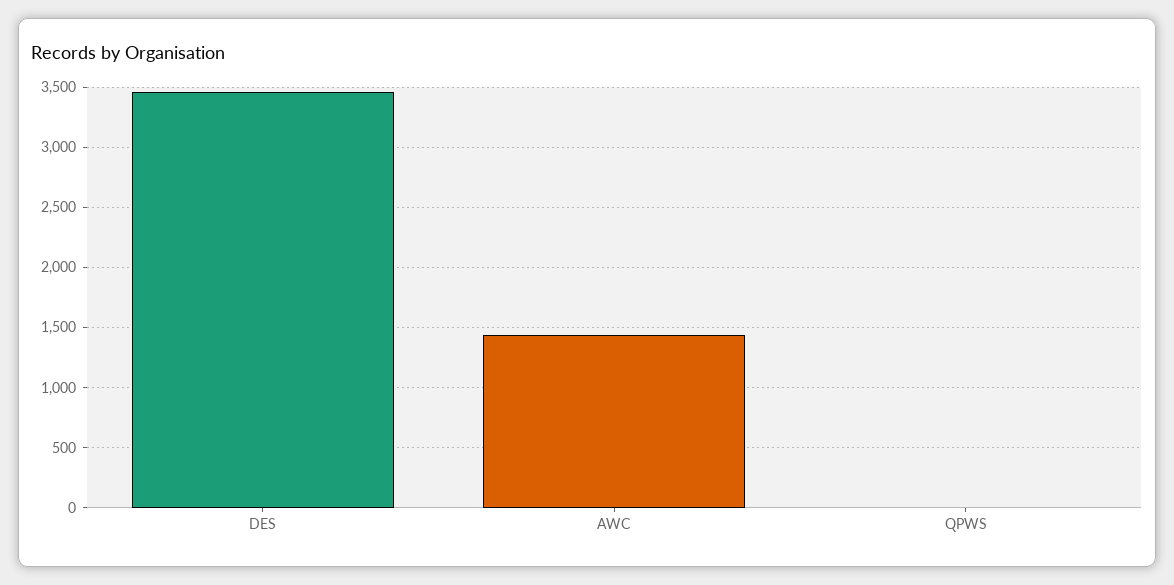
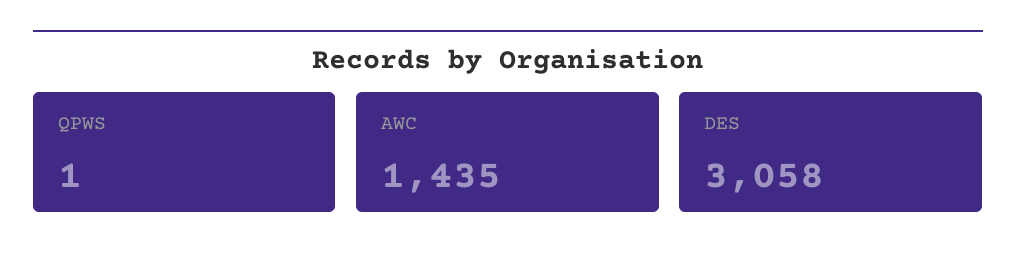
  {
-   "DES": 3450,
+   "DES": 3058,
    "AWC": 1435,
    "QPWS": 1
  }

